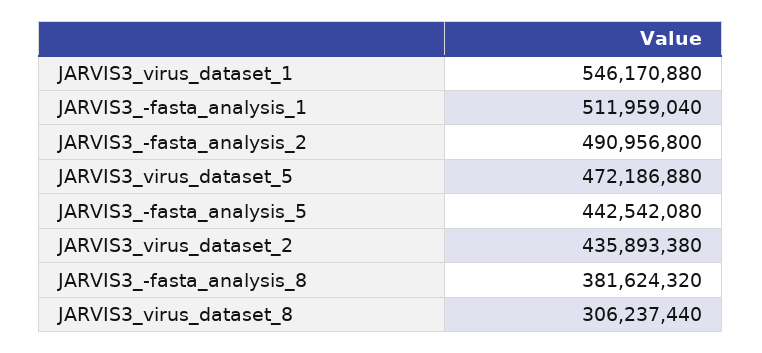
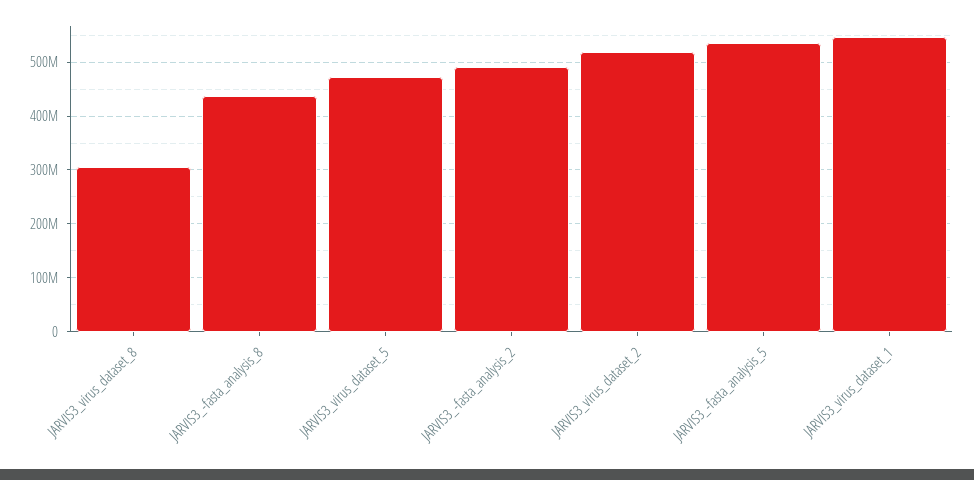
  {
    "JARVIS3_virus_dataset_1": 546170880,
-   "JARVIS3_-fasta_analysis_1": 511959040,
    "JARVIS3_-fasta_analysis_2": 490956800,
    "JARVIS3_virus_dataset_5": 472186880,
-   "JARVIS3_-fasta_analysis_5": 442542080,
+   "JARVIS3_-fasta_analysis_5": 540000000,
-   "JARVIS3_virus_dataset_2": 435893380,
+   "JARVIS3_virus_dataset_2": 520000000,
-   "JARVIS3_-fasta_analysis_8": 381624320,
+   "JARVIS3_-fasta_analysis_8": 440000000,
    "JARVIS3_virus_dataset_8": 306237440
  }

